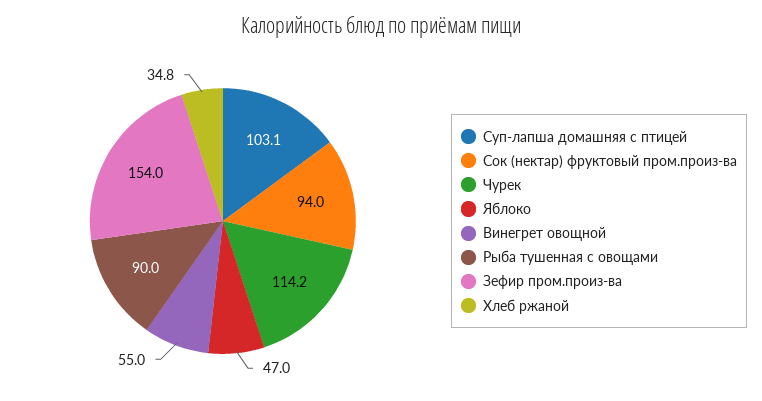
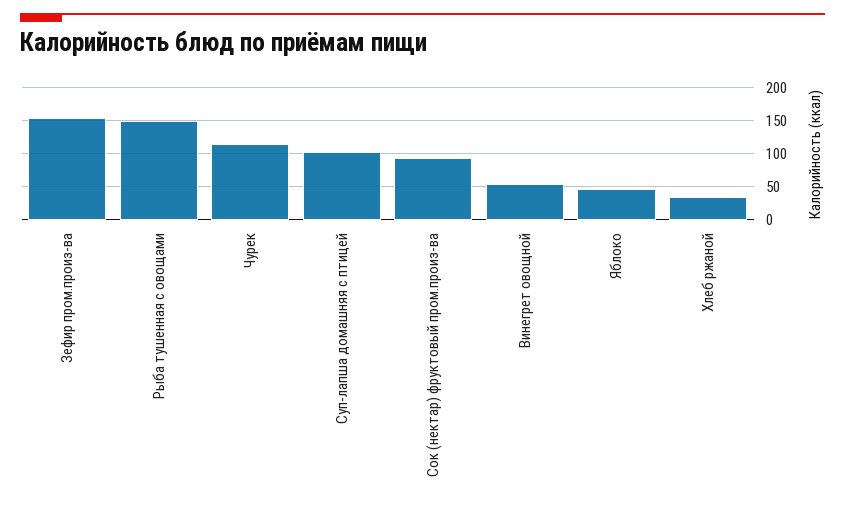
  {
    "Суп-лапша домашняя с птицей": 103.1,
    "Сок (нектар) фруктовый пром.произ-ва": 94,
    "Чурек": 114.2,
    "Яблоко": 47,
    "Винегрет овощной": 55,
-   "Рыба тушенная с овощами": 90,
+   "Рыба тушенная с овощами": 150,
    "Зефир пром.произ-ва": 154,
    "Хлеб ржаной": 34.8
  }

